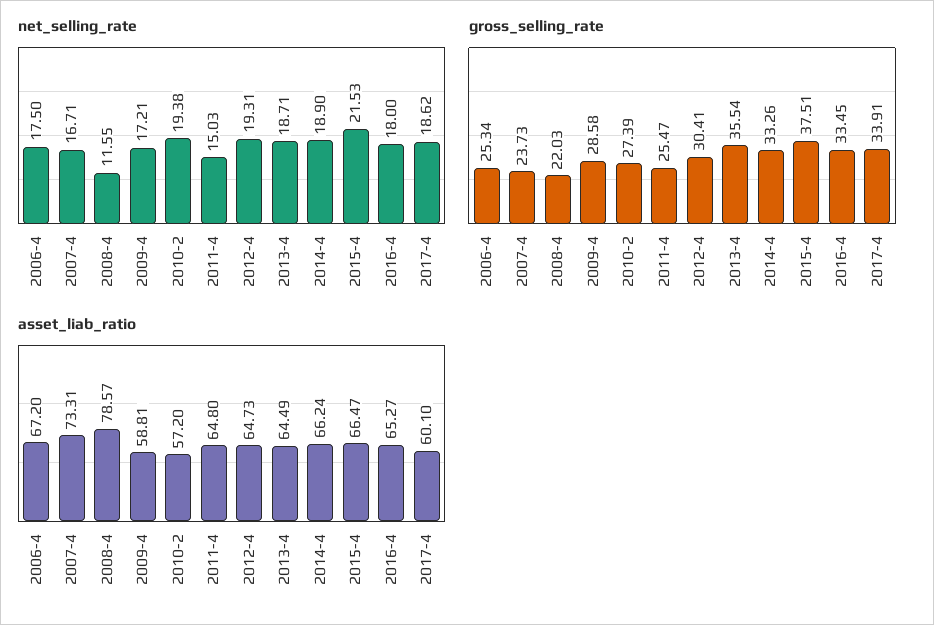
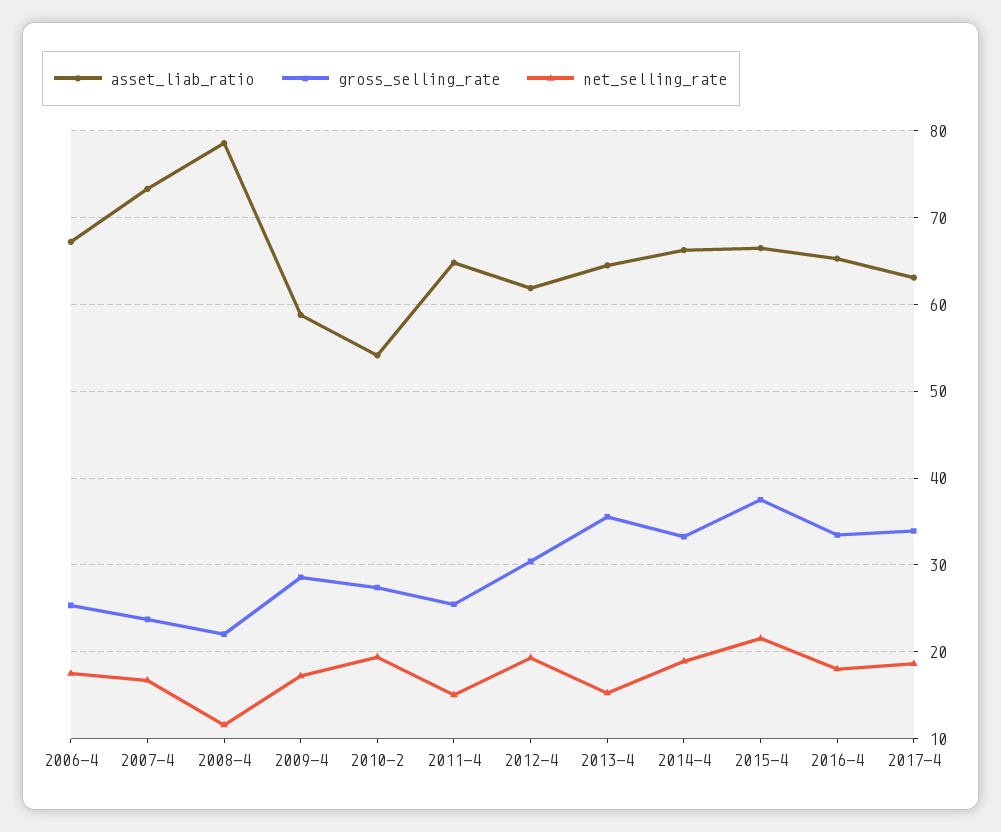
  {
    "net_selling_rate": {
      "2006-4": 17.5,
      "2007-4": 16.71,
      "2008-4": 11.55,
      "2009-4": 17.21,
      "2010-2": 19.38,
      "2011-4": 15.03,
      "2012-4": 19.31,
-     "2013-4": 18.71,
+     "2013-4": 15,
      "2014-4": 18.9,
      "2015-4": 21.53,
      "2016-4": 18,
      "2017-4": 18.62
    },
    "gross_selling_rate": {
      "2006-4": 25.34,
      "2007-4": 23.73,
      "2008-4": 22.03,
      "2009-4": 28.58,
      "2010-2": 27.39,
      "2011-4": 25.47,
      "2012-4": 30.41,
      "2013-4": 35.54,
      "2014-4": 33.26,
      "2015-4": 37.51,
      "2016-4": 33.45,
      "2017-4": 33.91
    },
    "asset_liab_ratio": {
      "2006-4": 67.2,
      "2007-4": 73.31,
      "2008-4": 78.57,
      "2009-4": 58.81,
-     "2010-2": 57.2,
+     "2010-2": 54,
      "2011-4": 64.8,
-     "2012-4": 64.73,
+     "2012-4": 62,
      "2013-4": 64.49,
      "2014-4": 66.24,
      "2015-4": 66.47,
      "2016-4": 65.27,
-     "2017-4": 60.1
+     "2017-4": 63
    }
  }

